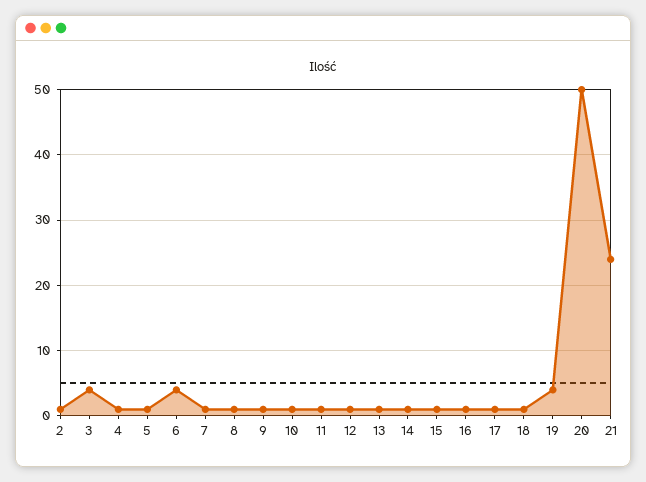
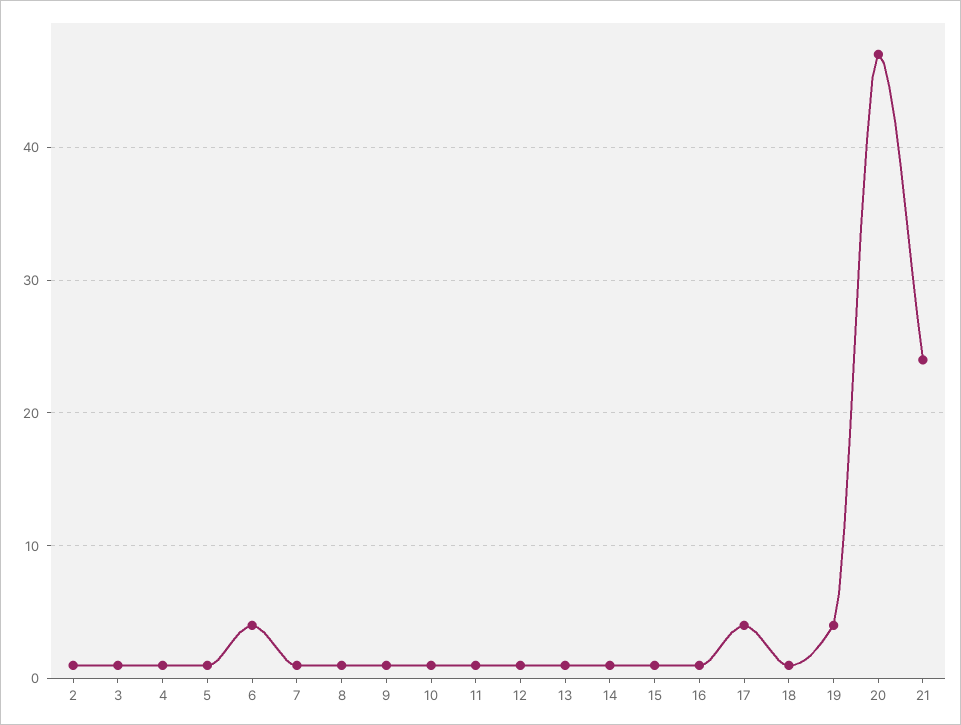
  {
    "2": 1,
-   "3": 4,
+   "3": 1,
    "4": 1,
    "5": 1,
    "6": 4,
    "7": 1,
    "8": 1,
    "9": 1,
    "10": 1,
    "11": 1,
    "12": 1,
    "13": 1,
    "14": 1,
    "15": 1,
    "16": 1,
-   "17": 1,
+   "17": 4,
    "18": 1,
    "19": 4,
-   "20": 50,
+   "20": 47,
    "21": 24
  }

